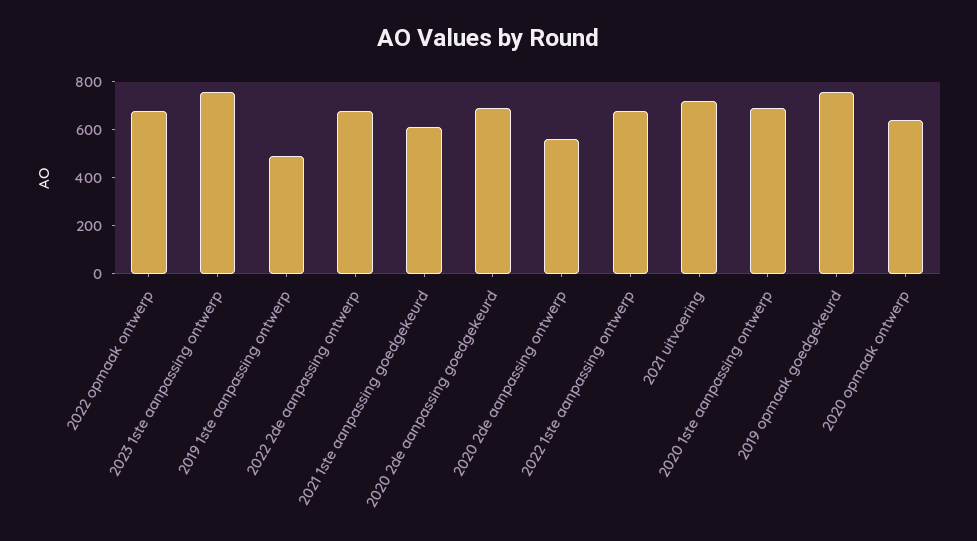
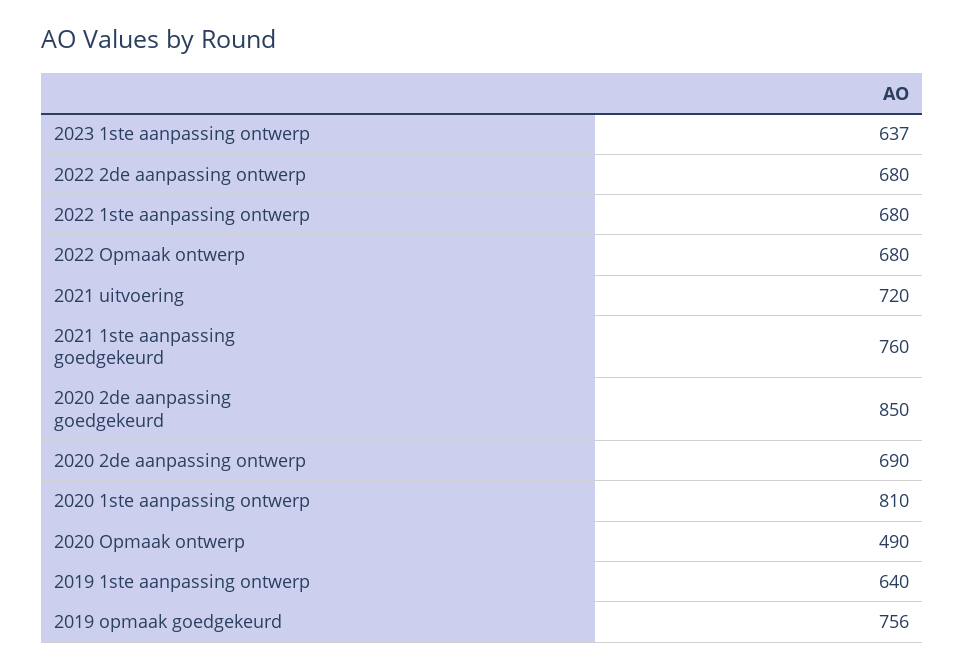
  {
    "2022 opmaak ontwerp": 680,
-   "2023 1ste aanpassing ontwerp": 750,
+   "2023 1ste aanpassing ontwerp": 637,
-   "2019 1ste aanpassing ontwerp": 500,
+   "2019 1ste aanpassing ontwerp": 640,
    "2022 2de aanpassing ontwerp": 680,
-   "2021 1ste aanpassing goedgekeurd": 600,
+   "2021 1ste aanpassing goedgekeurd": 760,
-   "2020 2de aanpassing goedgekeurd": 700,
+   "2020 2de aanpassing goedgekeurd": 850,
-   "2020 2de aanpassing ontwerp": 550,
+   "2020 2de aanpassing ontwerp": 690,
    "2022 1ste aanpassing ontwerp": 680,
    "2021 uitvoering": 720,
-   "2020 1ste aanpassing ontwerp": 700,
+   "2020 1ste aanpassing ontwerp": 810,
    "2019 opmaak goedgekeurd": 756,
-   "2020 opmaak ontwerp": 650
+   "2020 opmaak ontwerp": 490
  }

